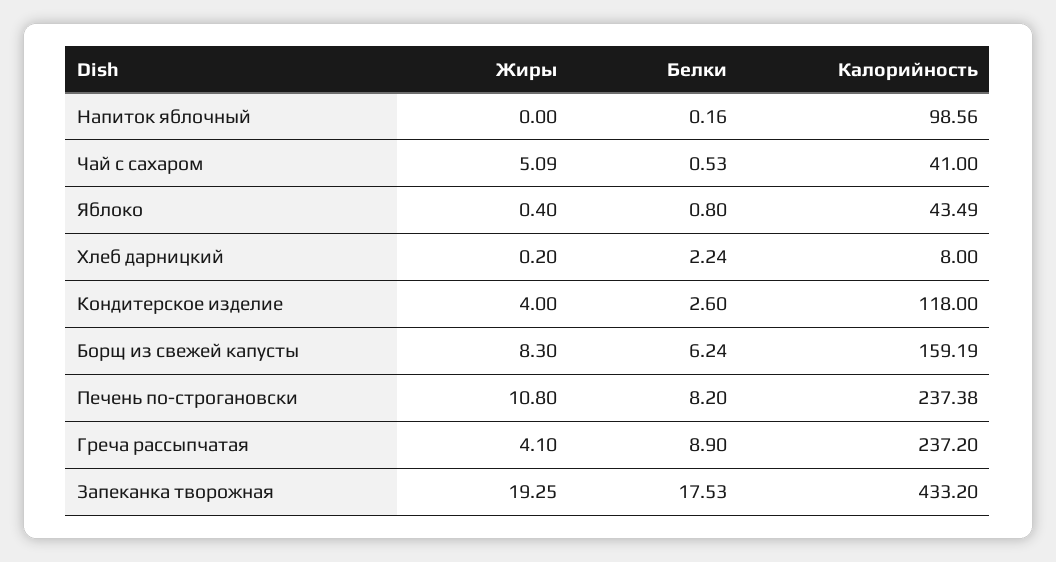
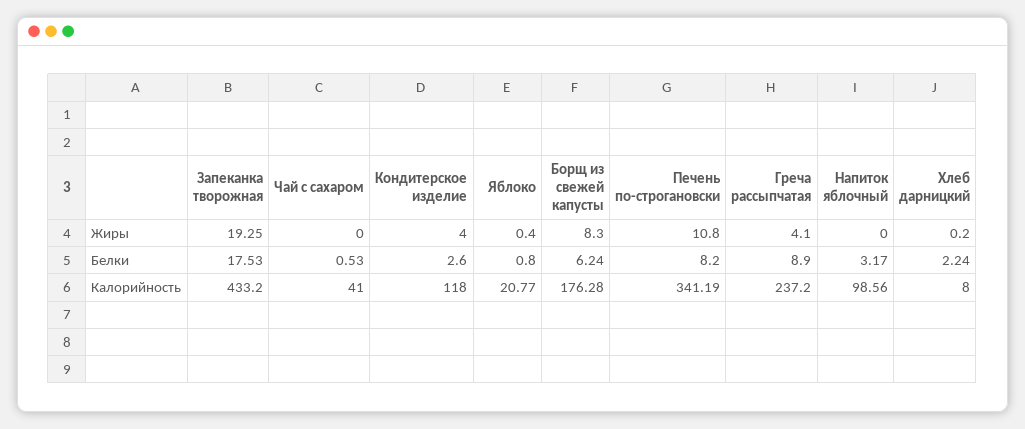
  {
    "Жиры": {
      "Напиток яблочный": 0,
-     "Чай с сахаром": 5.09,
+     "Чай с сахаром": 0,
      "Яблоко": 0.4,
      "Хлеб дарницкий": 0.2,
      "Кондитерское изделие": 4,
      "Борщ из свежей капусты": 8.3,
      "Печень по-строгановски": 10.8,
      "Греча рассыпчатая": 4.1,
      "Запеканка творожная": 19.25
    },
    "Белки": {
-     "Напиток яблочный": 0.16,
+     "Напиток яблочный": 3.17,
      "Чай с сахаром": 0.53,
      "Яблоко": 0.8,
      "Хлеб дарницкий": 2.24,
      "Кондитерское изделие": 2.6,
      "Борщ из свежей капусты": 6.24,
      "Печень по-строгановски": 8.2,
      "Греча рассыпчатая": 8.9,
      "Запеканка творожная": 17.53
    },
    "Калорийность": {
      "Напиток яблочный": 98.56,
      "Чай с сахаром": 41,
-     "Яблоко": 43.49,
+     "Яблоко": 20.77,
      "Хлеб дарницкий": 8,
      "Кондитерское изделие": 118,
-     "Борщ из свежей капусты": 159.19,
+     "Борщ из свежей капусты": 176.28,
-     "Печень по-строгановски": 237.38,
+     "Печень по-строгановски": 341.19,
      "Греча рассыпчатая": 237.2,
      "Запеканка творожная": 433.2
    }
  }

